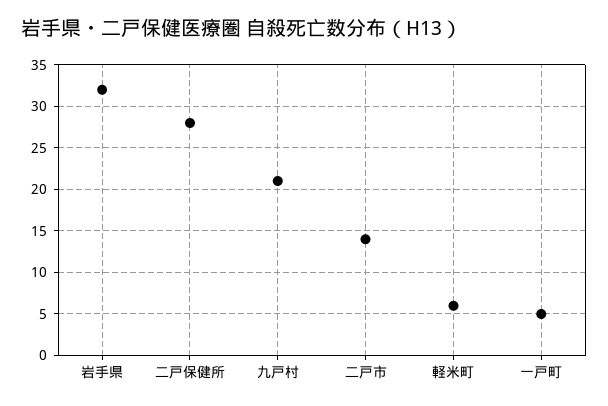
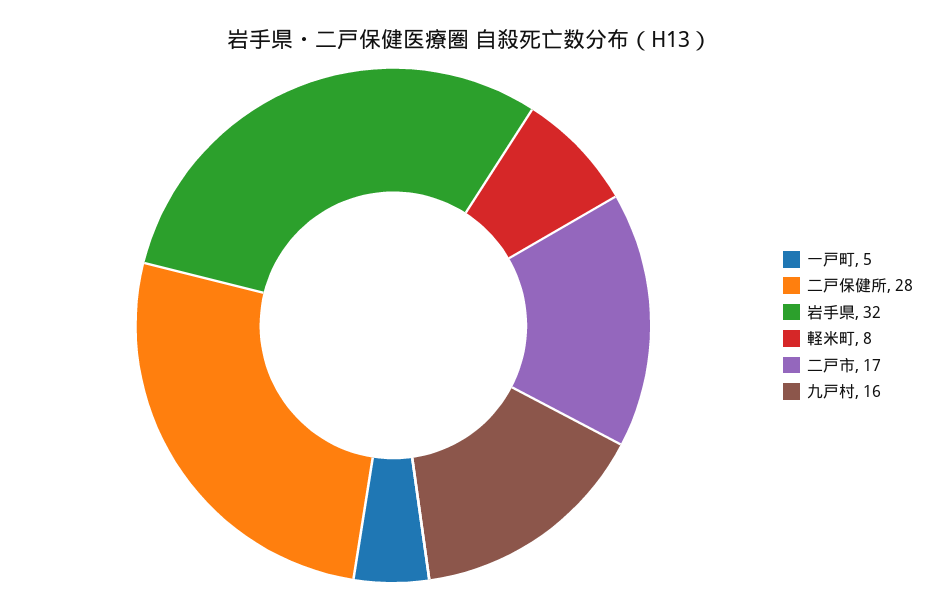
  {
    "岩手県": 32,
    "二戸保健所": 28,
-   "九戸村": 21,
+   "九戸村": 16,
-   "二戸市": 14,
+   "二戸市": 17,
-   "軽米町": 6,
+   "軽米町": 8,
    "一戸町": 5
  }

